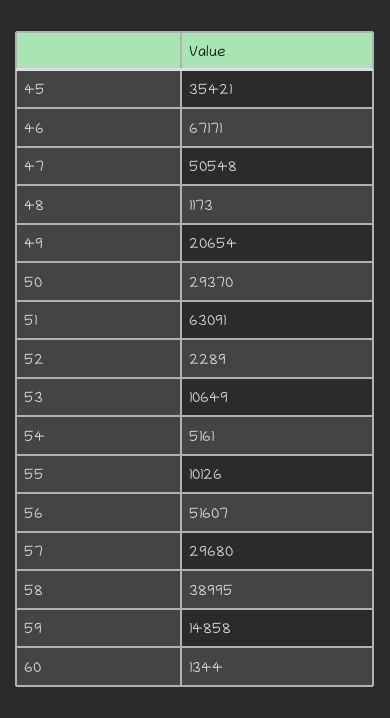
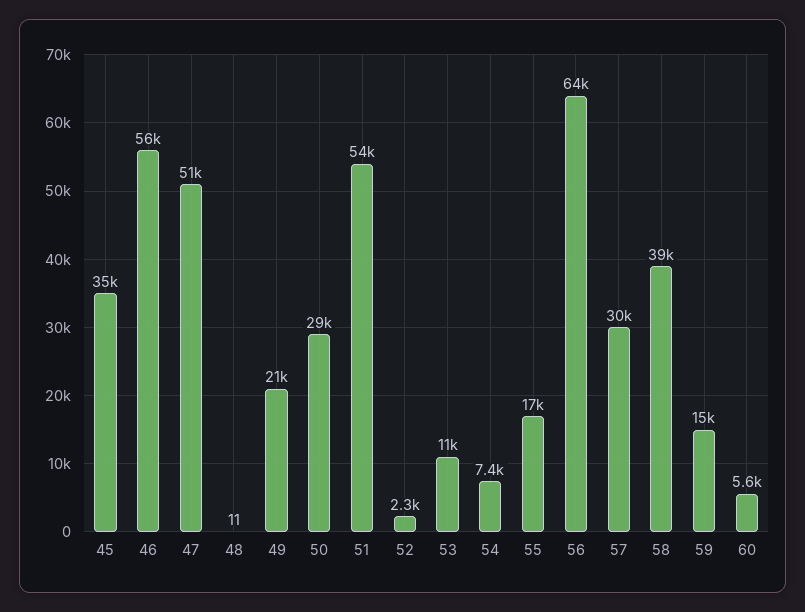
  {
    "45": 35421,
-   "46": 67171,
+   "46": 56000,
    "47": 50548,
-   "48": 1173,
+   "48": 11,
    "49": 20654,
    "50": 29370,
-   "51": 63091,
+   "51": 54000,
    "52": 2289,
    "53": 10649,
-   "54": 5161,
+   "54": 7400,
-   "55": 10126,
+   "55": 17000,
-   "56": 51607,
+   "56": 64000,
    "57": 29680,
    "58": 38995,
    "59": 14858,
-   "60": 1344
+   "60": 5600
  }

